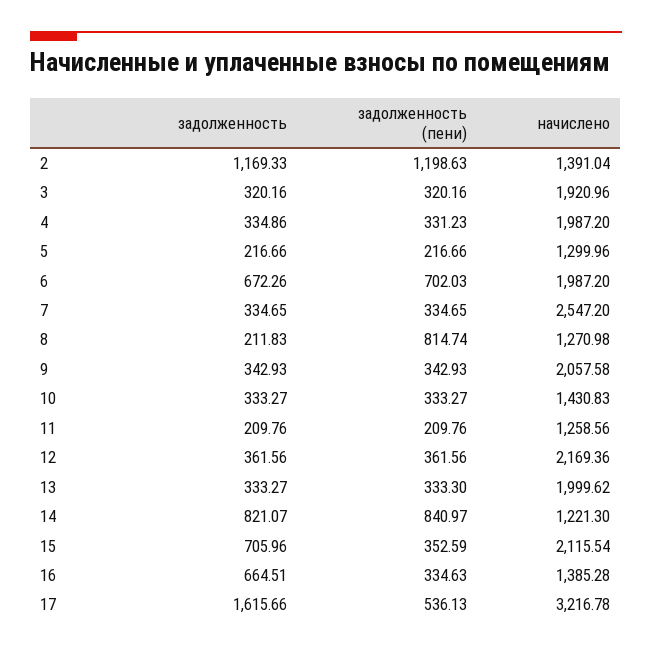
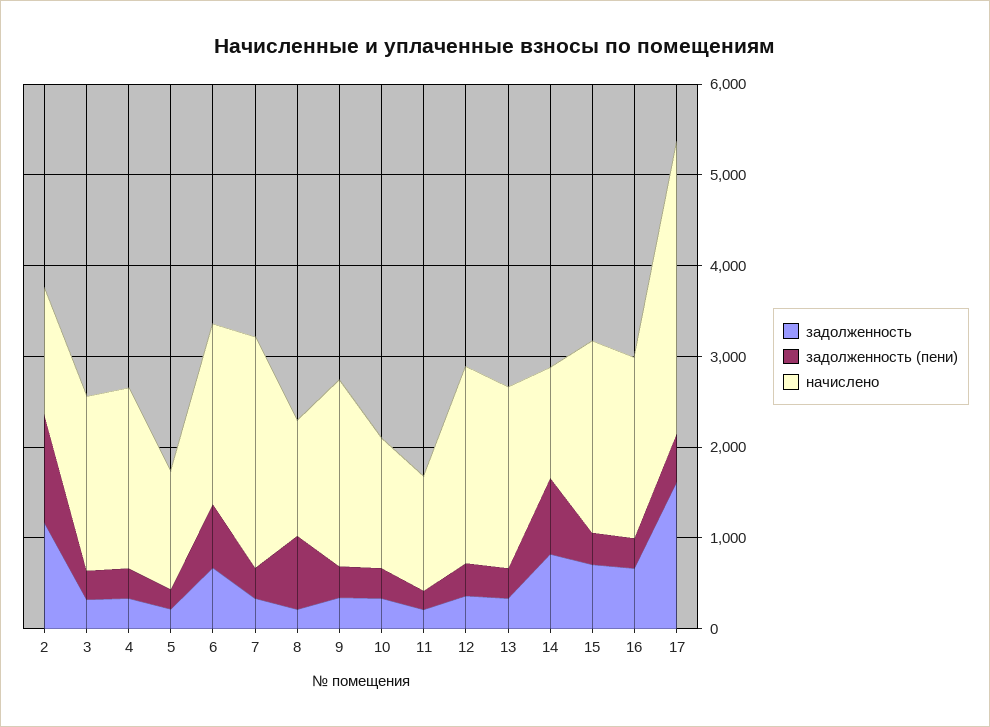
  {
    "задолженность": {
      "2": 1169.33,
      "3": 320.16,
      "4": 334.86,
      "5": 216.66,
      "6": 672.26,
      "7": 334.65,
      "8": 211.83,
      "9": 342.93,
      "10": 333.27,
      "11": 209.76,
      "12": 361.56,
      "13": 333.27,
      "14": 821.07,
      "15": 705.96,
      "16": 664.51,
      "17": 1615.66
    },
    "задолженность (пени)": {
      "2": 1198.63,
      "3": 320.16,
      "4": 331.23,
      "5": 216.66,
      "6": 702.03,
      "7": 334.65,
      "8": 814.74,
      "9": 342.93,
      "10": 333.27,
      "11": 209.76,
      "12": 361.56,
      "13": 333.3,
      "14": 840.97,
      "15": 352.59,
      "16": 334.63,
      "17": 536.13
    },
    "начислено": {
      "2": 1391.04,
      "3": 1920.96,
      "4": 1987.2,
      "5": 1299.96,
      "6": 1987.2,
      "7": 2547.2,
      "8": 1270.98,
      "9": 2057.58,
      "10": 1430.83,
      "11": 1258.56,
      "12": 2169.36,
      "13": 1999.62,
      "14": 1221.3,
      "15": 2115.54,
-     "16": 1385.28,
+     "16": 2000,
      "17": 3216.78
    }
  }

